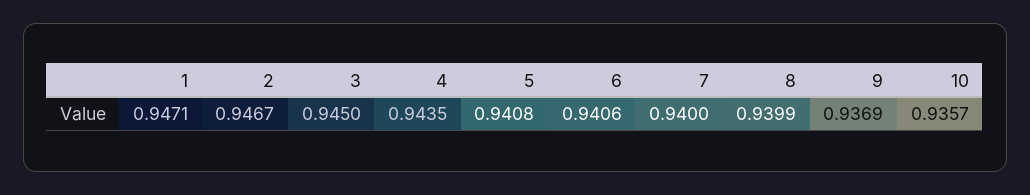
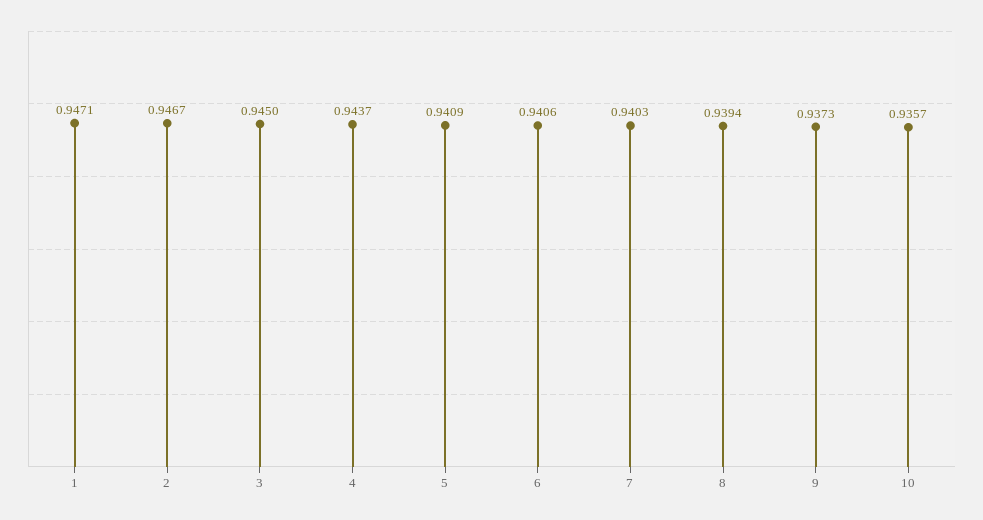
  {
    "1": 0.9471,
    "2": 0.9467,
    "3": 0.945,
-   "4": 0.9435,
+   "4": 0.9437,
-   "5": 0.9408,
+   "5": 0.9409,
    "6": 0.9406,
-   "7": 0.94,
+   "7": 0.9403,
-   "8": 0.9399,
+   "8": 0.9394,
-   "9": 0.9369,
+   "9": 0.9373,
    "10": 0.9357
  }

